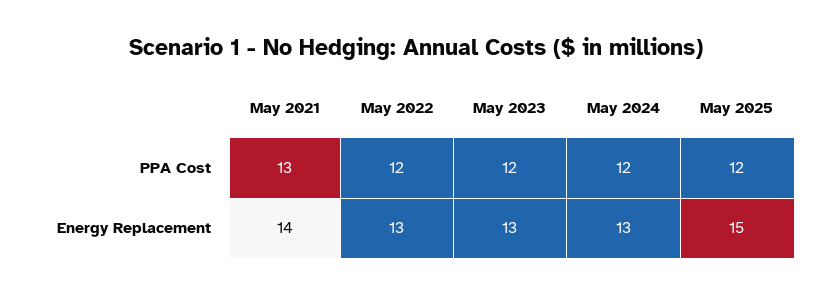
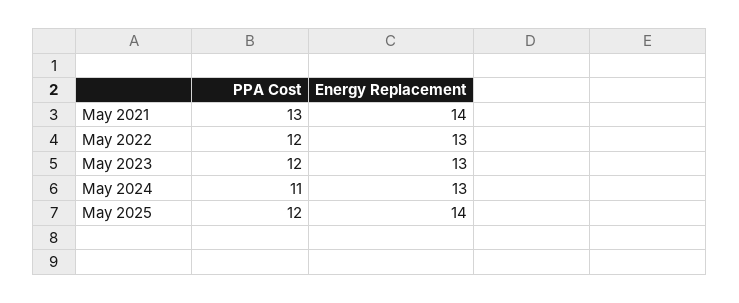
  {
    "May 2021": {
      "PPA Cost": 13,
      "Energy Replacement": 14
    },
    "May 2022": {
      "PPA Cost": 12,
      "Energy Replacement": 13
    },
    "May 2023": {
      "PPA Cost": 12,
      "Energy Replacement": 13
    },
    "May 2024": {
-     "PPA Cost": 12,
+     "PPA Cost": 11,
      "Energy Replacement": 13
    },
    "May 2025": {
      "PPA Cost": 12,
-     "Energy Replacement": 15
+     "Energy Replacement": 14
    }
  }

